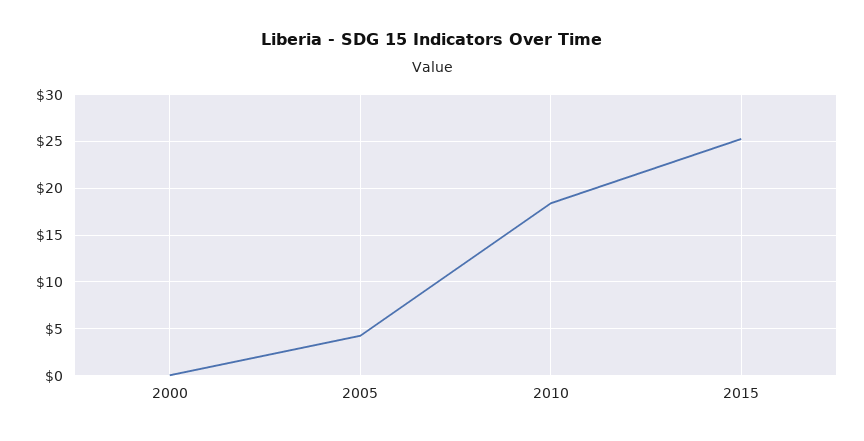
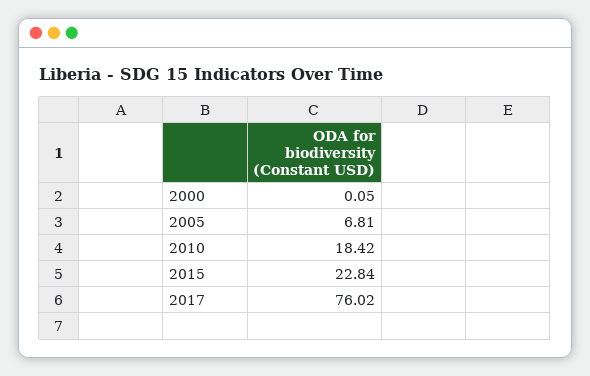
  {
    "2000": 0.05,
-   "2005": 4,
+   "2005": 6.81,
    "2010": 18.42,
-   "2015": 25
+   "2015": 22.84,
+   "2017": 76.02
  }

